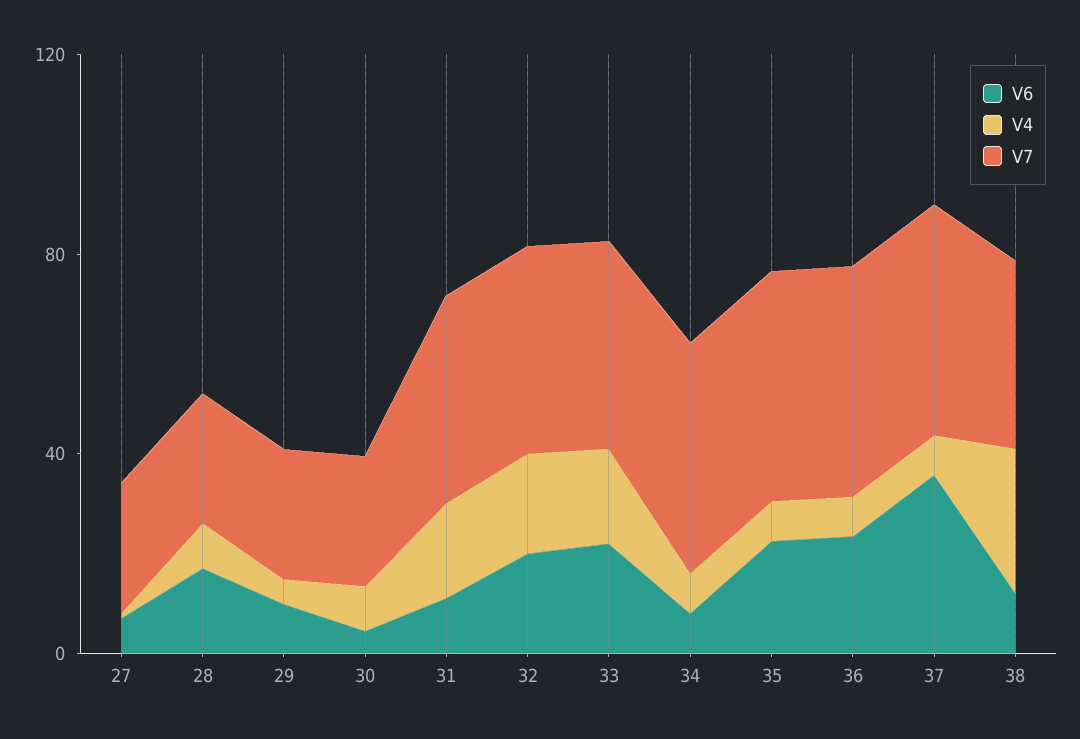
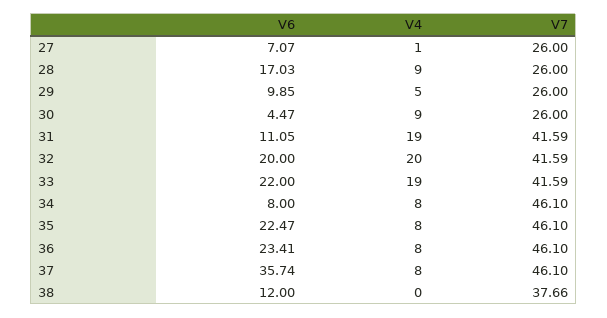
  {
    "V6": {
      "27": 7.07,
      "28": 17.03,
      "29": 9.85,
      "30": 4.47,
      "31": 11.05,
      "32": 20,
      "33": 22,
      "34": 8,
      "35": 22.47,
      "36": 23.41,
      "37": 35.74,
      "38": 12
    },
    "V4": {
      "27": 1,
      "28": 9,
      "29": 5,
      "30": 9,
      "31": 19,
      "32": 20,
      "33": 19,
      "34": 8,
      "35": 8,
      "36": 8,
      "37": 8,
-     "38": 30
+     "38": 0
    },
    "V7": {
      "27": 26,
      "28": 26,
      "29": 26,
      "30": 26,
      "31": 41.59,
      "32": 41.59,
      "33": 41.59,
      "34": 46.1,
      "35": 46.1,
      "36": 46.1,
      "37": 46.1,
      "38": 37.66
    }
  }

